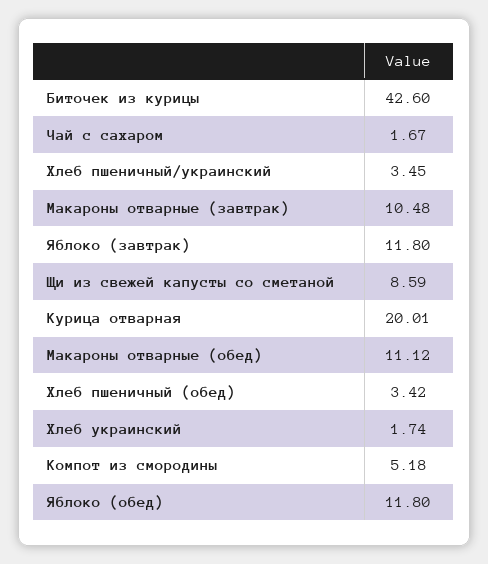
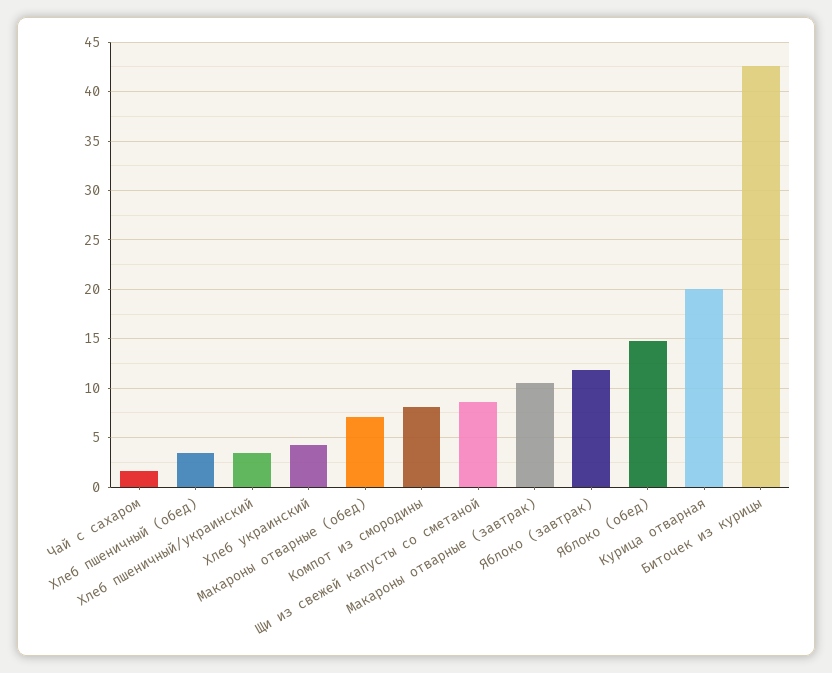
  {
    "Биточек из курицы": 42.6,
    "Чай с сахаром": 1.67,
    "Хлеб пшеничный/украинский": 3.45,
    "Макароны отварные (завтрак)": 10.48,
    "Яблоко (завтрак)": 11.8,
    "Щи из свежей капусты со сметаной": 8.59,
    "Курица отварная": 20.01,
-   "Макароны отварные (обед)": 11.12,
+   "Макароны отварные (обед)": 7,
    "Хлеб пшеничный (обед)": 3.42,
-   "Хлеб украинский": 1.74,
+   "Хлеб украинский": 4,
-   "Компот из смородины": 5.18,
+   "Компот из смородины": 8,
-   "Яблоко (обед)": 11.8
+   "Яблоко (обед)": 15
  }

